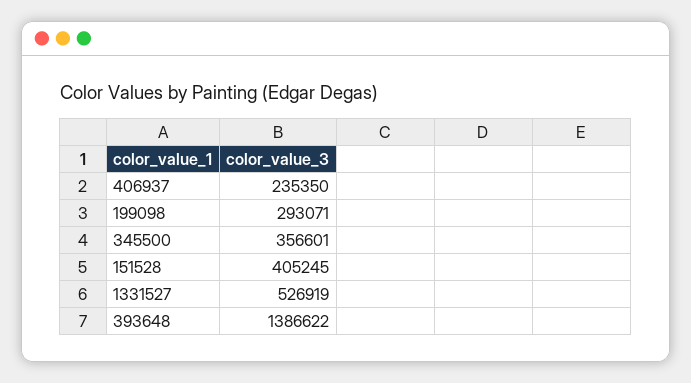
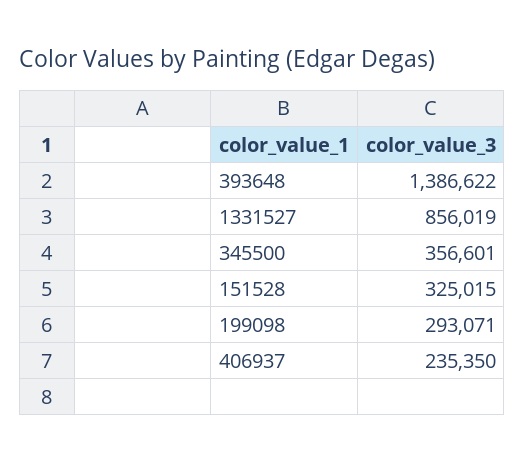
  {
    "406937": 235350,
    "199098": 293071,
    "345500": 356601,
-   "151528": 405245,
+   "151528": 325015,
-   "1331527": 526919,
+   "1331527": 856019,
    "393648": 1386622
  }

